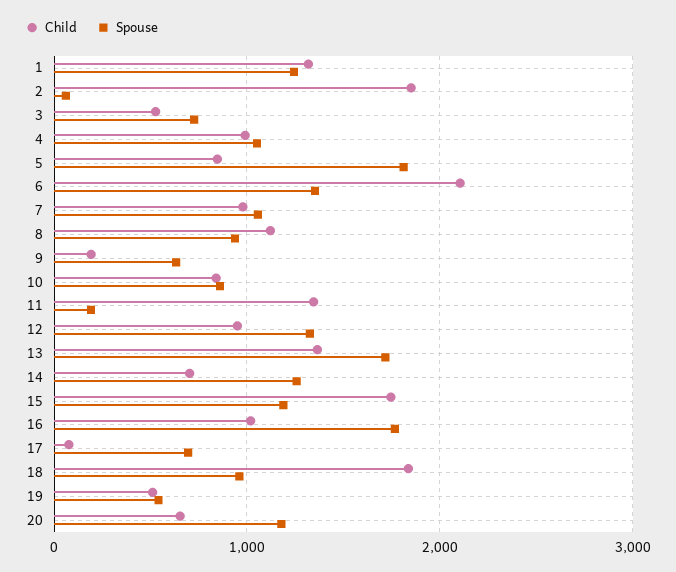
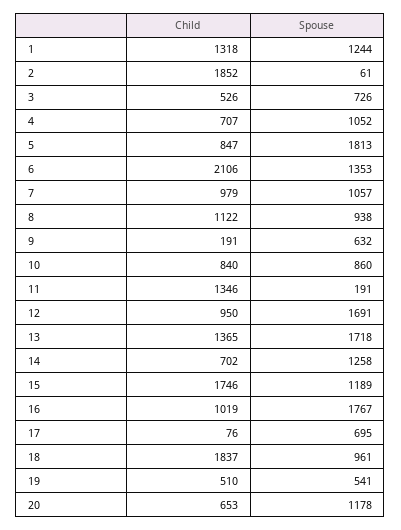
  {
    "Child": {
      "1": 1318,
      "2": 1852,
      "3": 526,
-     "4": 1000,
+     "4": 707,
      "5": 847,
      "6": 2106,
      "7": 979,
      "8": 1122,
      "9": 191,
      "10": 840,
      "11": 1346,
      "12": 950,
      "13": 1365,
      "14": 702,
      "15": 1746,
      "16": 1019,
      "17": 76,
      "18": 1837,
      "19": 510,
      "20": 653
    },
    "Spouse": {
      "1": 1244,
      "2": 61,
      "3": 726,
      "4": 1052,
      "5": 1813,
      "6": 1353,
      "7": 1057,
      "8": 938,
      "9": 632,
      "10": 860,
      "11": 191,
-     "12": 1300,
+     "12": 1691,
      "13": 1718,
      "14": 1258,
      "15": 1189,
      "16": 1767,
      "17": 695,
      "18": 961,
      "19": 541,
      "20": 1178
    }
  }

